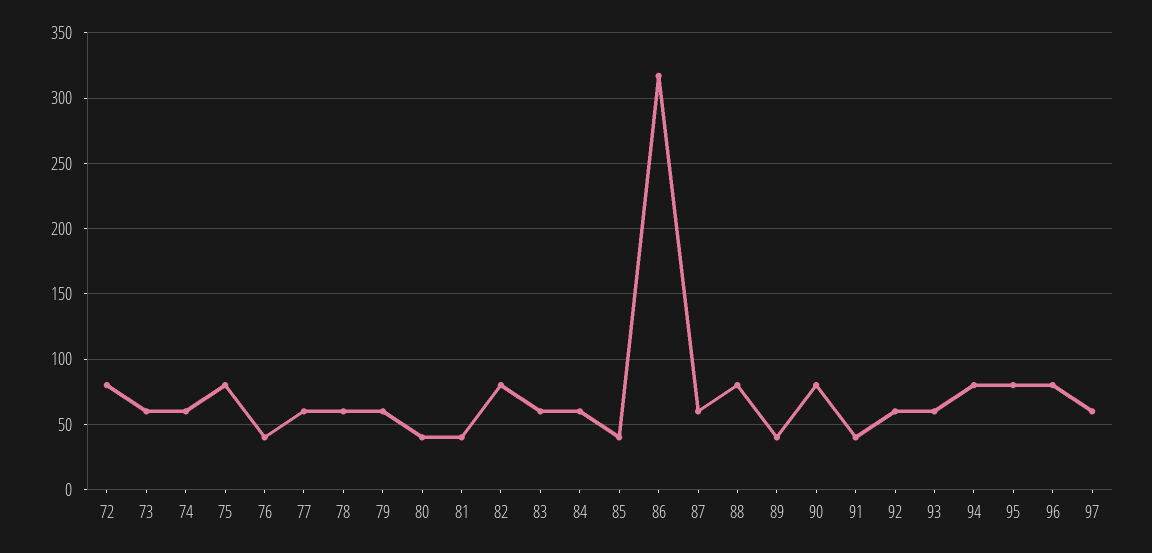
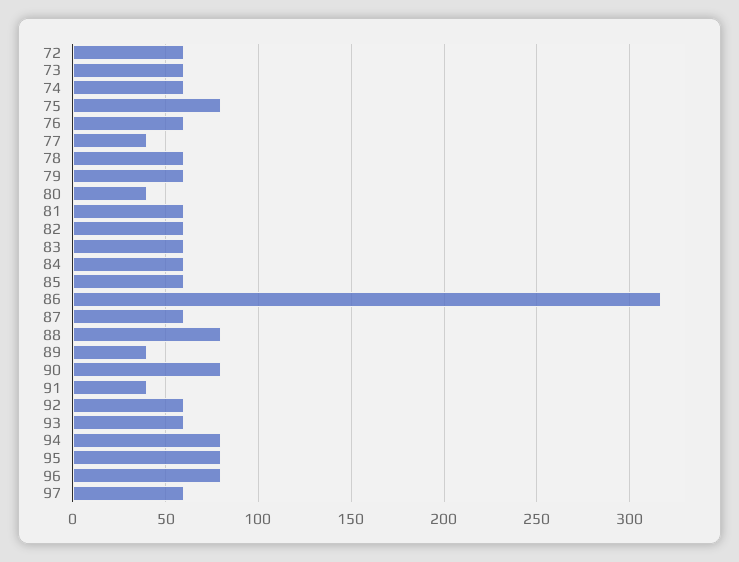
  {
-   "72": 80,
+   "72": 60,
    "73": 60,
    "74": 60,
    "75": 80,
-   "76": 40,
+   "76": 60,
-   "77": 60,
+   "77": 40,
    "78": 60,
    "79": 60,
    "80": 40,
-   "81": 40,
+   "81": 60,
-   "82": 80,
+   "82": 60,
    "83": 60,
    "84": 60,
-   "85": 40,
+   "85": 60,
    "86": 315,
    "87": 60,
    "88": 80,
    "89": 40,
    "90": 80,
    "91": 40,
    "92": 60,
    "93": 60,
    "94": 80,
    "95": 80,
    "96": 80,
    "97": 60
  }

